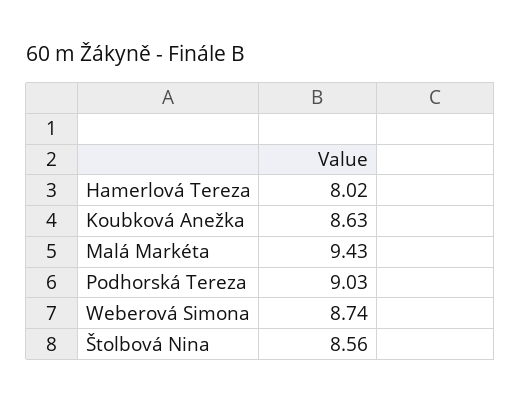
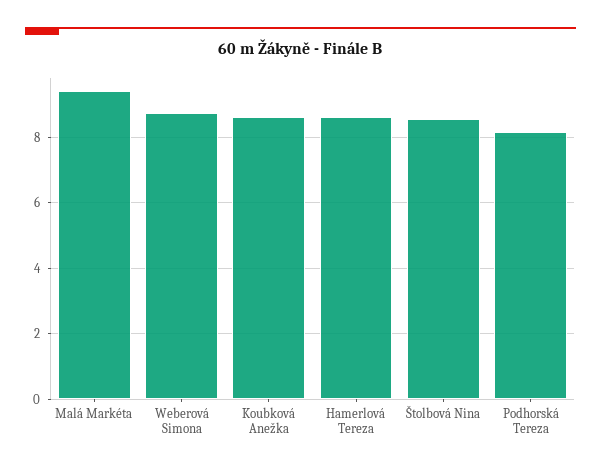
  {
-   "Hamerlová Tereza": 8.02,
+   "Hamerlová Tereza": 8.6,
    "Koubková Anežka": 8.63,
    "Malá Markéta": 9.43,
-   "Podhorská Tereza": 9.03,
+   "Podhorská Tereza": 8.2,
    "Weberová Simona": 8.74,
    "Štolbová Nina": 8.56
  }

